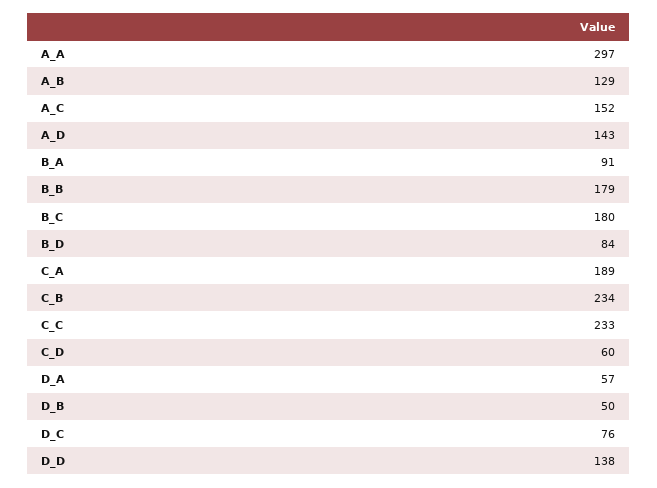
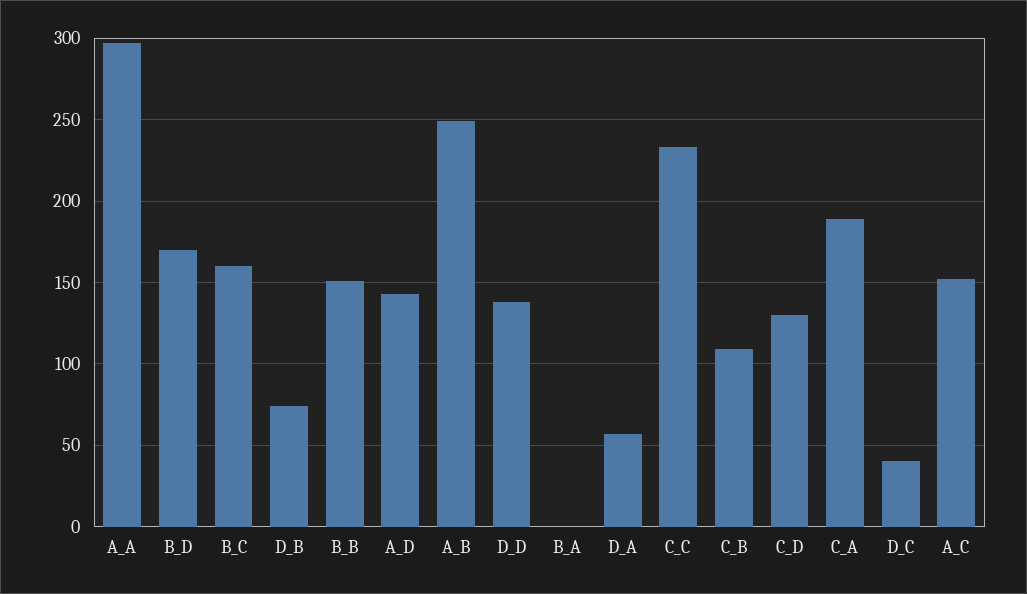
  {
    "A_A": 297,
-   "A_B": 129,
+   "A_B": 250,
    "A_C": 152,
    "A_D": 143,
-   "B_A": 91,
+   "B_A": 0,
-   "B_B": 179,
+   "B_B": 150,
-   "B_C": 180,
+   "B_C": 160,
-   "B_D": 84,
+   "B_D": 170,
    "C_A": 189,
-   "C_B": 234,
+   "C_B": 110,
    "C_C": 233,
-   "C_D": 60,
+   "C_D": 130,
    "D_A": 57,
-   "D_B": 50,
+   "D_B": 75,
-   "D_C": 76,
+   "D_C": 40,
    "D_D": 138
  }

